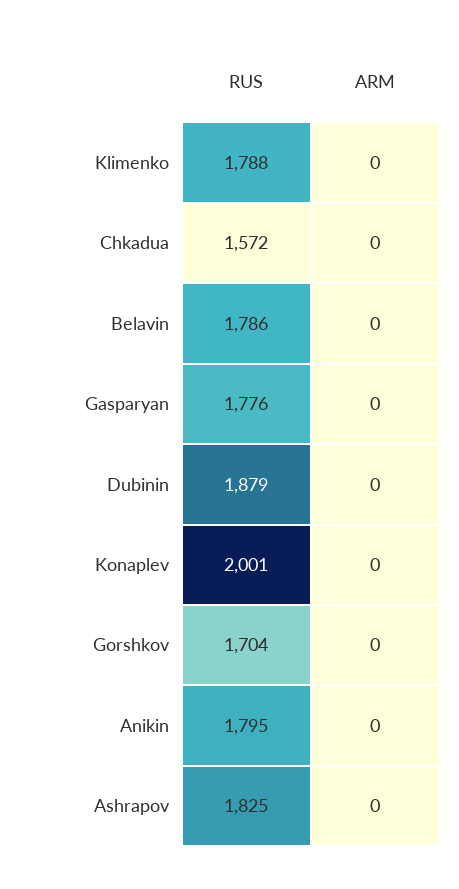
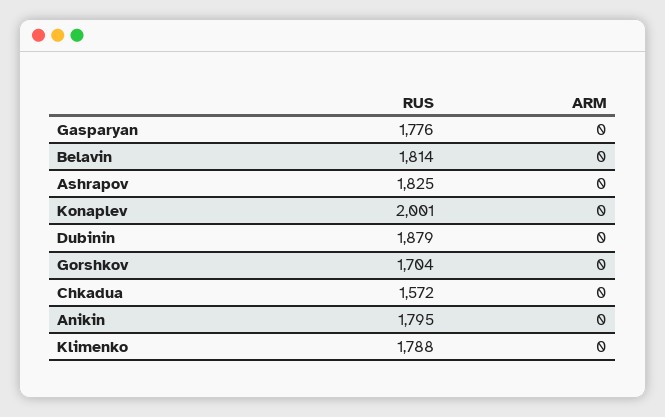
  {
    "RUS": {
      "Klimenko": 1788,
      "Chkadua": 1572,
-     "Belavin": 1786,
+     "Belavin": 1814,
      "Gasparyan": 1776,
      "Dubinin": 1879,
      "Konaplev": 2001,
      "Gorshkov": 1704,
      "Anikin": 1795,
      "Ashrapov": 1825
    },
    "ARM": {
      "Klimenko": 0,
      "Chkadua": 0,
      "Belavin": 0,
      "Gasparyan": 0,
      "Dubinin": 0,
      "Konaplev": 0,
      "Gorshkov": 0,
      "Anikin": 0,
      "Ashrapov": 0
    }
  }

